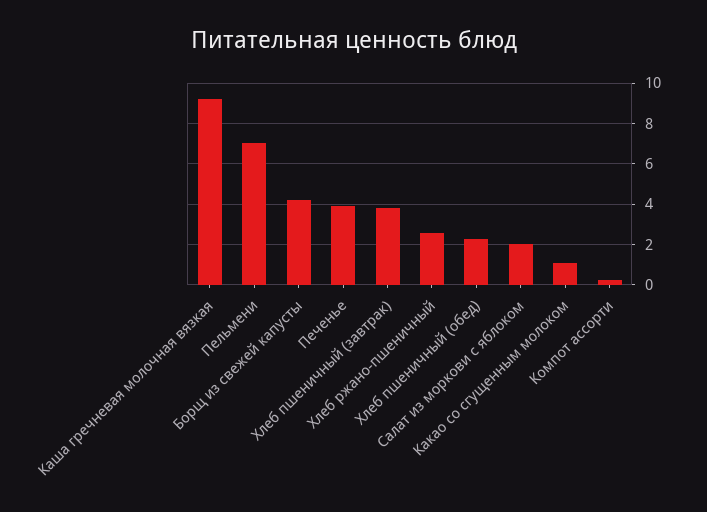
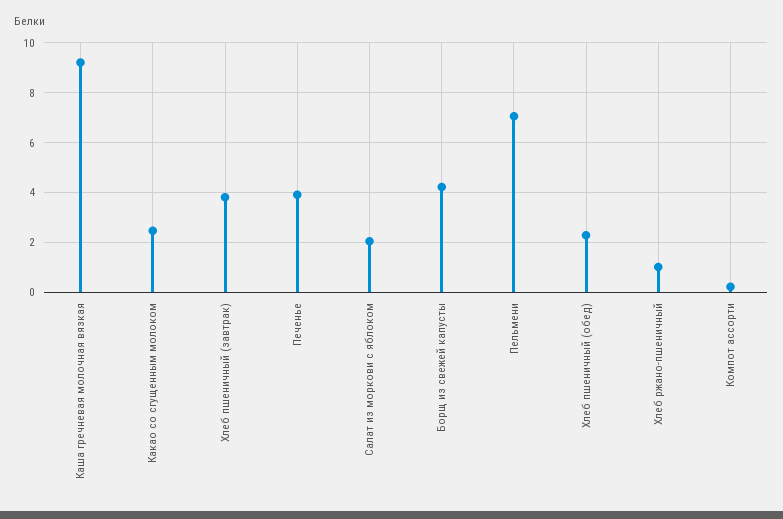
  {
    "Каша гречневая молочная вязкая": 9.25,
    "Пельмени": 7,
    "Борщ из свежей капусты": 4.25,
    "Печенье": 4,
    "Хлеб пшеничный (завтрак)": 3.75,
-   "Хлеб ржано-пшеничный": 2.5,
+   "Хлеб ржано-пшеничный": 1,
    "Хлеб пшеничный (обед)": 2.25,
    "Салат из моркови с яблоком": 2,
-   "Какао со сгущенным молоком": 1,
+   "Какао со сгущенным молоком": 2.5,
    "Компот ассорти": 0.25
  }

